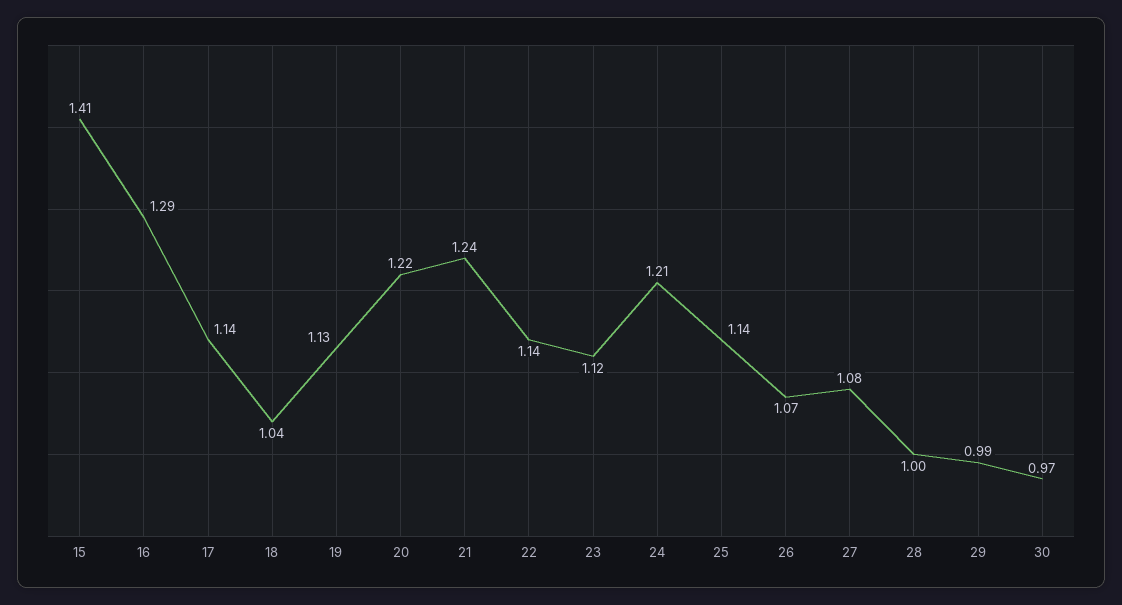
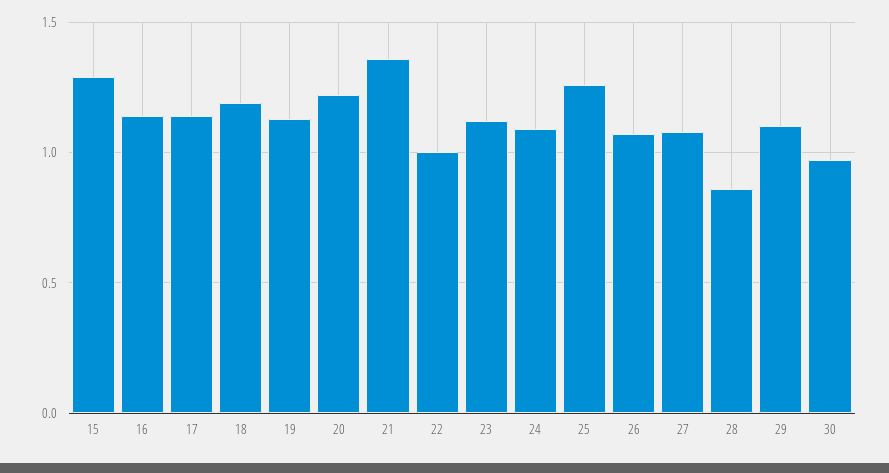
  {
-   "15": 1.41,
+   "15": 1.3,
-   "16": 1.29,
+   "16": 1.15,
    "17": 1.14,
-   "18": 1.04,
+   "18": 1.2,
    "19": 1.13,
    "20": 1.22,
-   "21": 1.24,
+   "21": 1.35,
-   "22": 1.14,
+   "22": 1,
    "23": 1.12,
-   "24": 1.21,
+   "24": 1.1,
-   "25": 1.14,
+   "25": 1.25,
    "26": 1.07,
    "27": 1.08,
-   "28": 1,
+   "28": 0.85,
-   "29": 0.99,
+   "29": 1.1,
    "30": 0.97
  }

